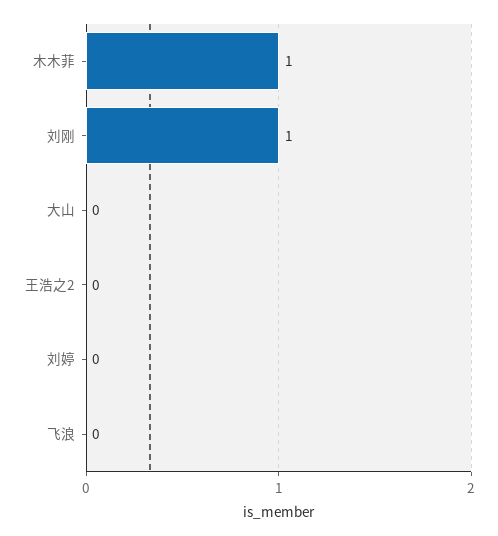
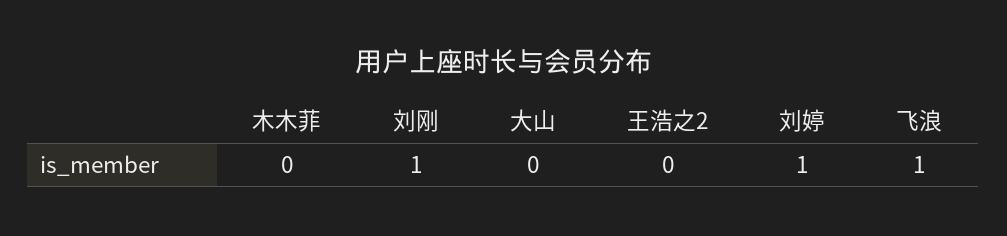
  {
-   "木木菲": 1,
+   "木木菲": 0,
    "刘刚": 1,
    "大山": 0,
    "王浩之2": 0,
-   "刘婷": 0,
+   "刘婷": 1,
-   "飞浪": 0
+   "飞浪": 1
  }

